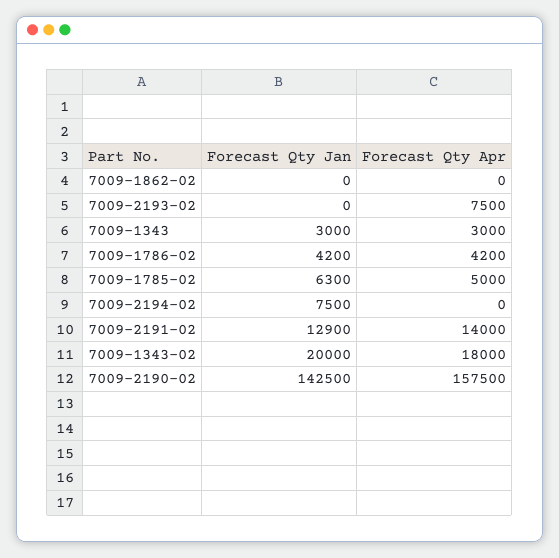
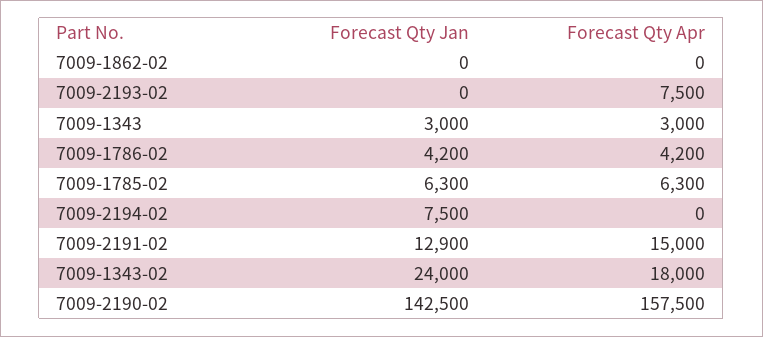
  {
    "Forecast Qty Jan": {
      "7009-1862-02": 0,
      "7009-2193-02": 0,
      "7009-1343": 3000,
      "7009-1786-02": 4200,
      "7009-1785-02": 6300,
      "7009-2194-02": 7500,
      "7009-2191-02": 12900,
-     "7009-1343-02": 20000,
+     "7009-1343-02": 24000,
      "7009-2190-02": 142500
    },
    "Forecast Qty Apr": {
      "7009-1862-02": 0,
      "7009-2193-02": 7500,
      "7009-1343": 3000,
      "7009-1786-02": 4200,
-     "7009-1785-02": 5000,
+     "7009-1785-02": 6300,
      "7009-2194-02": 0,
-     "7009-2191-02": 14000,
+     "7009-2191-02": 15000,
      "7009-1343-02": 18000,
      "7009-2190-02": 157500
    }
  }

